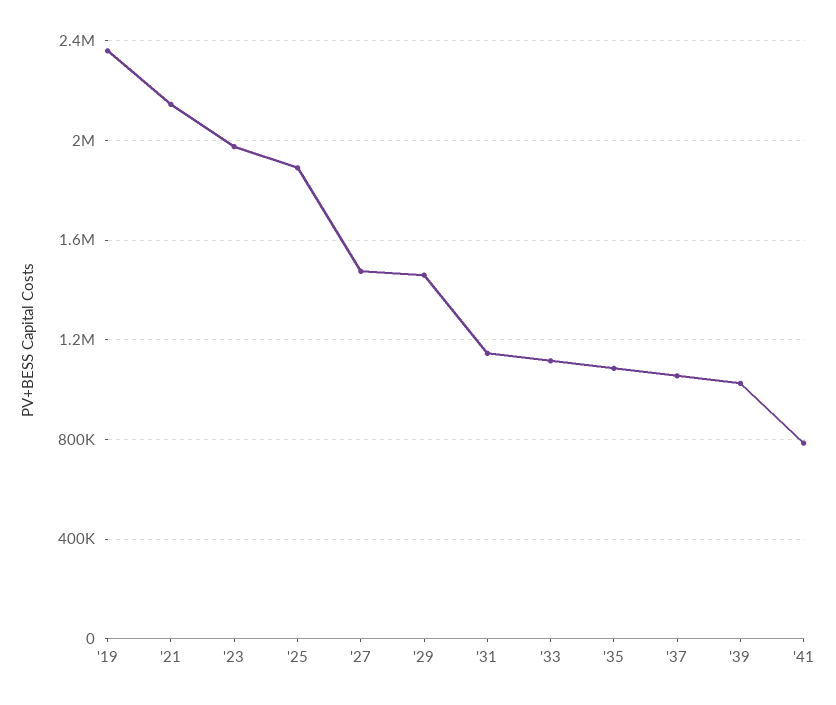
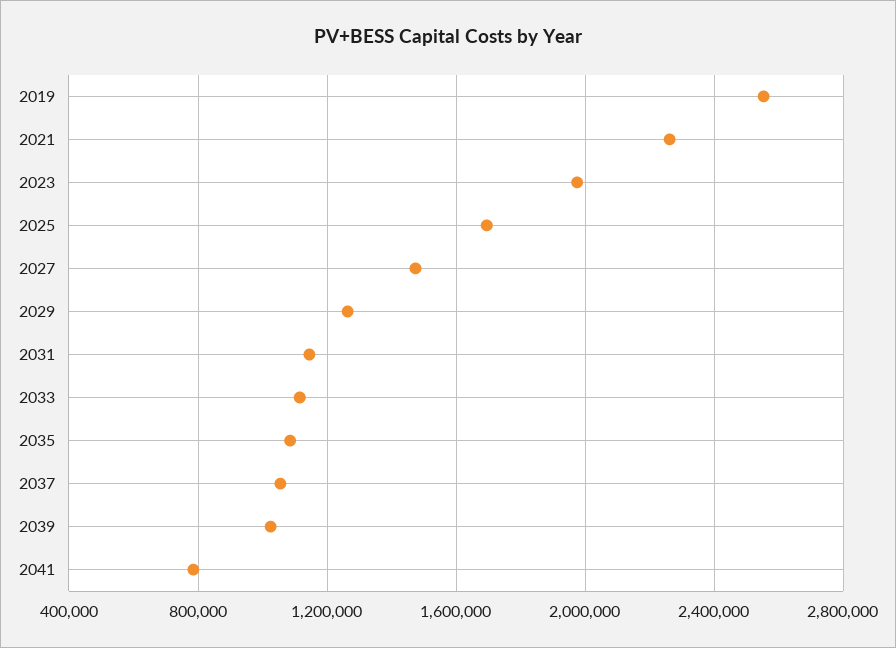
  {
-   "'19": 2350000,
+   "'19": 2550000,
-   "'21": 2150000,
+   "'21": 2250000,
    "'23": 1950000,
-   "'25": 1900000,
+   "'25": 1700000,
    "'27": 1450000,
-   "'29": 1450000,
+   "'29": 1250000,
    "'31": 1150000,
    "'33": 1100000,
    "'35": 1100000,
    "'37": 1050000,
    "'39": 1050000,
    "'41": 800000
  }

